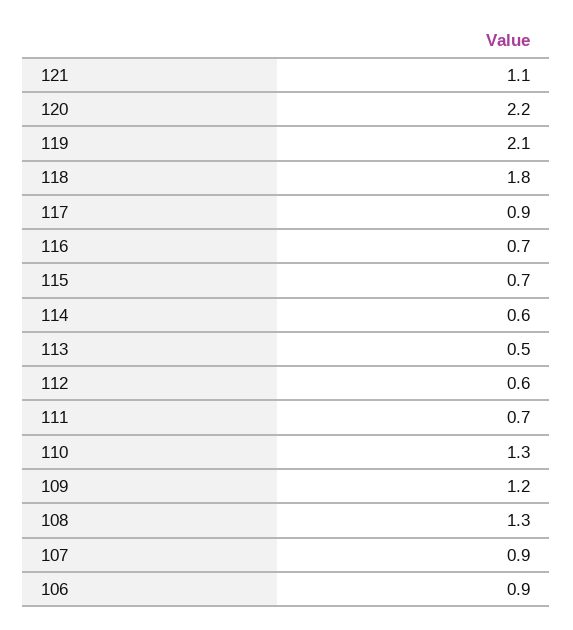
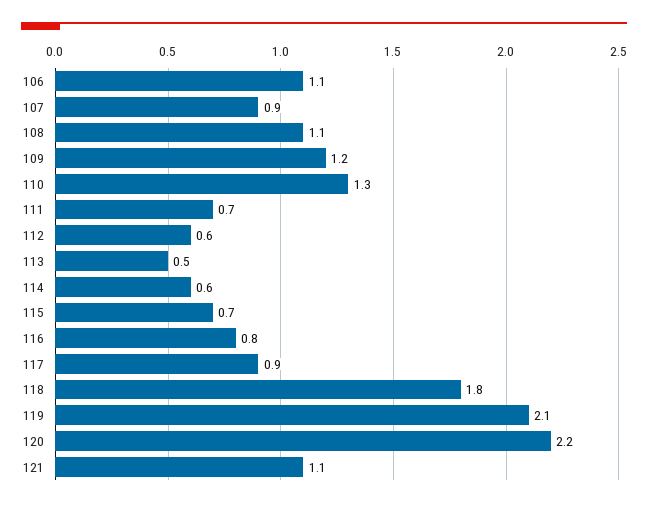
  {
    "121": 1.1,
    "120": 2.2,
    "119": 2.1,
    "118": 1.8,
    "117": 0.9,
-   "116": 0.7,
+   "116": 0.8,
    "115": 0.7,
    "114": 0.6,
    "113": 0.5,
    "112": 0.6,
    "111": 0.7,
    "110": 1.3,
    "109": 1.2,
-   "108": 1.3,
+   "108": 1.1,
    "107": 0.9,
-   "106": 0.9
+   "106": 1.1
  }

